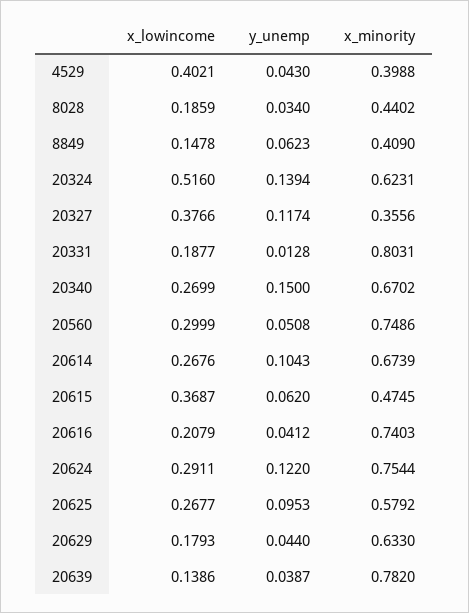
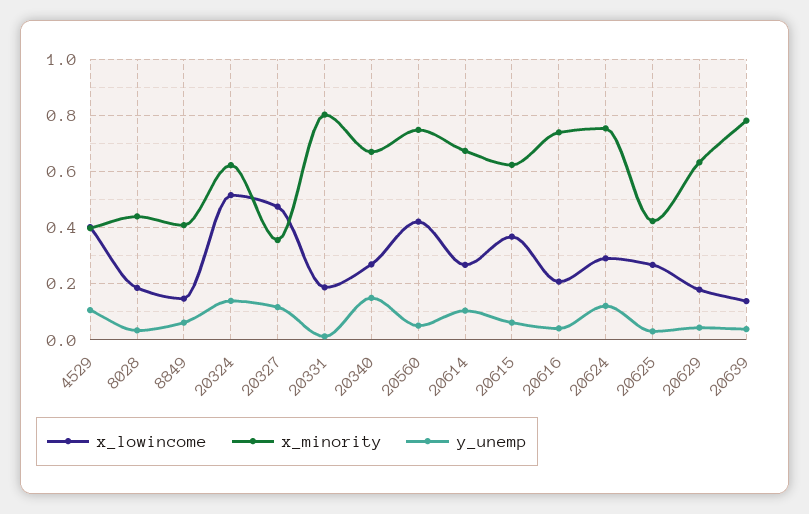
  {
    "x_lowincome": {
      "4529": 0.4021,
      "8028": 0.1859,
      "8849": 0.1478,
      "20324": 0.516,
-     "20327": 0.3766,
+     "20327": 0.475,
      "20331": 0.1877,
      "20340": 0.2699,
-     "20560": 0.2999,
+     "20560": 0.425,
      "20614": 0.2676,
      "20615": 0.3687,
      "20616": 0.2079,
      "20624": 0.2911,
      "20625": 0.2677,
      "20629": 0.1793,
      "20639": 0.1386
    },
    "y_unemp": {
-     "4529": 0.043,
+     "4529": 0.1,
      "8028": 0.034,
      "8849": 0.0623,
      "20324": 0.1394,
      "20327": 0.1174,
      "20331": 0.0128,
      "20340": 0.15,
      "20560": 0.0508,
      "20614": 0.1043,
      "20615": 0.062,
      "20616": 0.0412,
      "20624": 0.122,
-     "20625": 0.0953,
+     "20625": 0.025,
      "20629": 0.044,
      "20639": 0.0387
    },
    "x_minority": {
      "4529": 0.3988,
      "8028": 0.4402,
      "8849": 0.409,
      "20324": 0.6231,
      "20327": 0.3556,
      "20331": 0.8031,
      "20340": 0.6702,
      "20560": 0.7486,
      "20614": 0.6739,
-     "20615": 0.4745,
+     "20615": 0.625,
      "20616": 0.7403,
      "20624": 0.7544,
-     "20625": 0.5792,
+     "20625": 0.425,
      "20629": 0.633,
      "20639": 0.782
    }
  }

